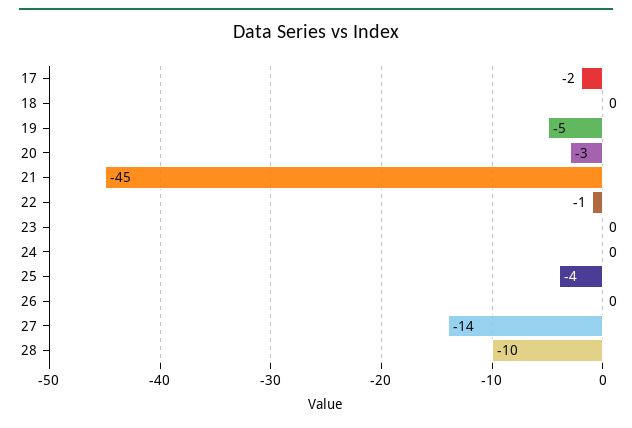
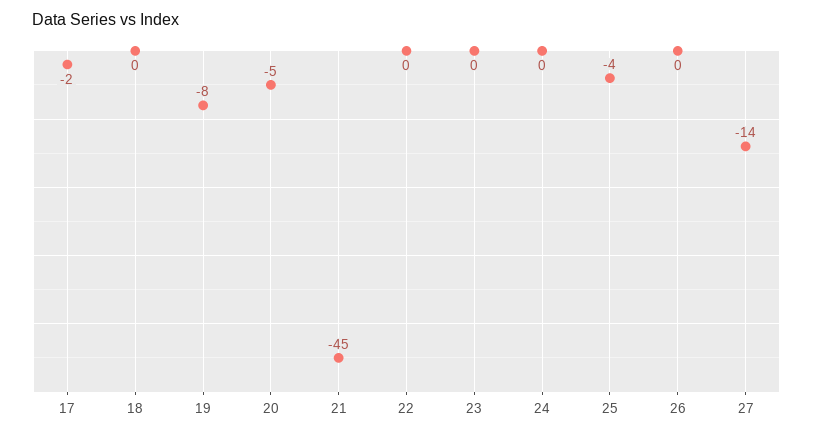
  {
    "17": -2,
    "18": 0,
-   "19": -5,
+   "19": -8,
-   "20": -3,
+   "20": -5,
    "21": -45,
-   "22": -1,
+   "22": 0,
    "23": 0,
    "24": 0,
    "25": -4,
    "26": 0,
-   "27": -14,
+   "27": -14
-   "28": -10
  }

